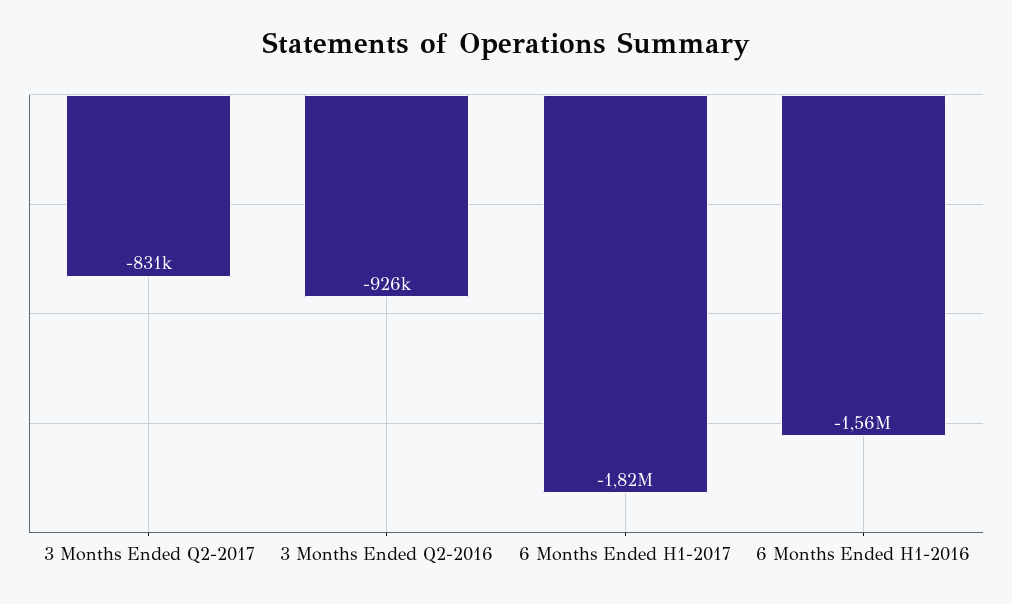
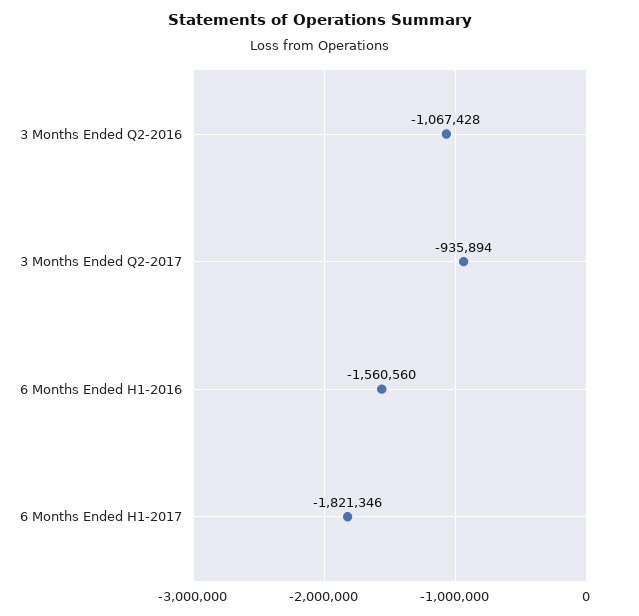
  {
-   "3 Months Ended Q2-2017": -831000,
+   "3 Months Ended Q2-2017": -935894,
-   "3 Months Ended Q2-2016": -926000,
+   "3 Months Ended Q2-2016": -1067428,
    "6 Months Ended H1-2017": -1821346,
    "6 Months Ended H1-2016": -1560560
  }

